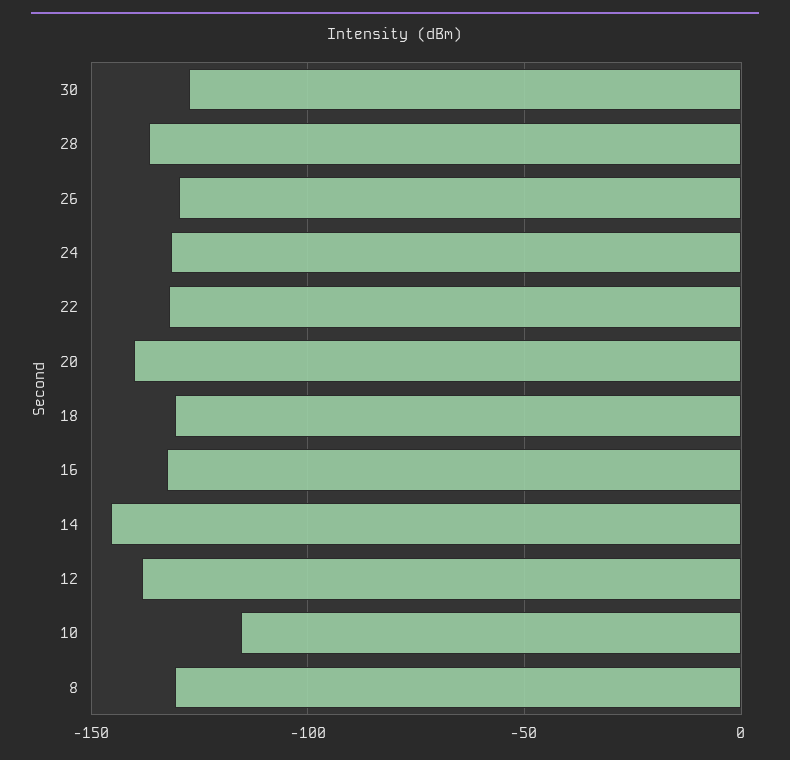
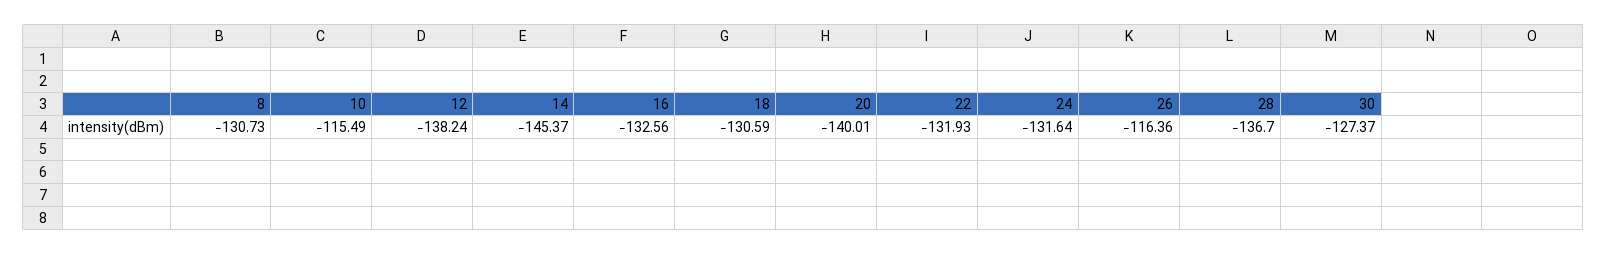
  {
    "30": -127.37,
    "28": -136.7,
-   "26": -130,
+   "26": -116.36,
    "24": -131.64,
    "22": -131.93,
    "20": -140.01,
    "18": -130.59,
    "16": -132.56,
    "14": -145.37,
    "12": -138.24,
    "10": -115.49,
    "8": -130.73
  }

